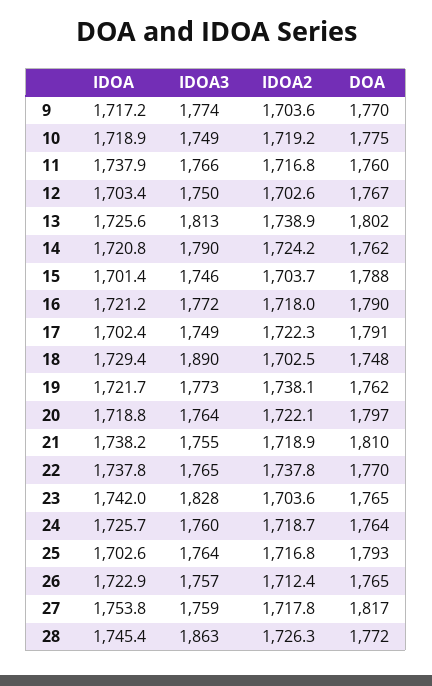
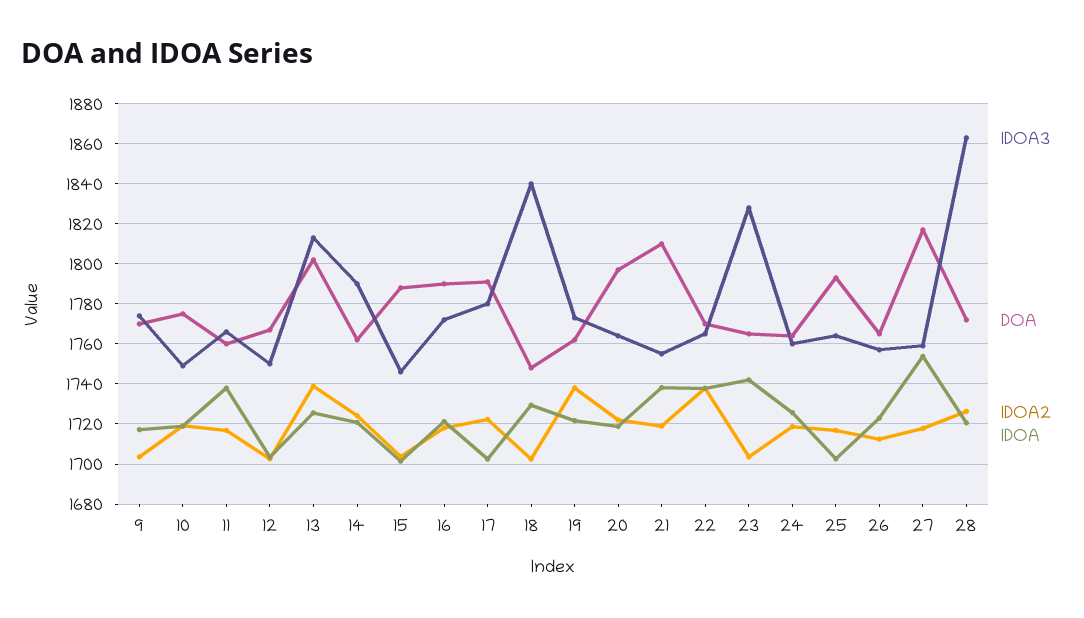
  {
    "IDOA": {
      "9": 1717.2,
      "10": 1718.9,
      "11": 1737.9,
      "12": 1703.4,
      "13": 1725.6,
      "14": 1720.8,
      "15": 1701.4,
      "16": 1721.2,
      "17": 1702.4,
      "18": 1729.4,
      "19": 1721.7,
      "20": 1718.8,
      "21": 1738.2,
      "22": 1737.8,
      "23": 1742,
      "24": 1725.7,
      "25": 1702.6,
      "26": 1722.9,
      "27": 1753.8,
-     "28": 1745.4
+     "28": 1720
    },
    "IDOA3": {
      "9": 1774,
      "10": 1749,
      "11": 1766,
      "12": 1750,
      "13": 1813,
      "14": 1790,
      "15": 1746,
      "16": 1772,
-     "17": 1749,
+     "17": 1780,
-     "18": 1890,
+     "18": 1840,
      "19": 1773,
      "20": 1764,
      "21": 1755,
      "22": 1765,
      "23": 1828,
      "24": 1760,
      "25": 1764,
      "26": 1757,
      "27": 1759,
      "28": 1863
    },
    "IDOA2": {
      "9": 1703.6,
      "10": 1719.2,
      "11": 1716.8,
      "12": 1702.6,
      "13": 1738.9,
      "14": 1724.2,
      "15": 1703.7,
      "16": 1718,
      "17": 1722.3,
      "18": 1702.5,
      "19": 1738.1,
      "20": 1722.1,
      "21": 1718.9,
      "22": 1737.8,
      "23": 1703.6,
      "24": 1718.7,
      "25": 1716.8,
      "26": 1712.4,
      "27": 1717.8,
      "28": 1726.3
    },
    "DOA": {
      "9": 1770,
      "10": 1775,
      "11": 1760,
      "12": 1767,
      "13": 1802,
      "14": 1762,
      "15": 1788,
      "16": 1790,
      "17": 1791,
      "18": 1748,
      "19": 1762,
      "20": 1797,
      "21": 1810,
      "22": 1770,
      "23": 1765,
      "24": 1764,
      "25": 1793,
      "26": 1765,
      "27": 1817,
      "28": 1772
    }
  }

